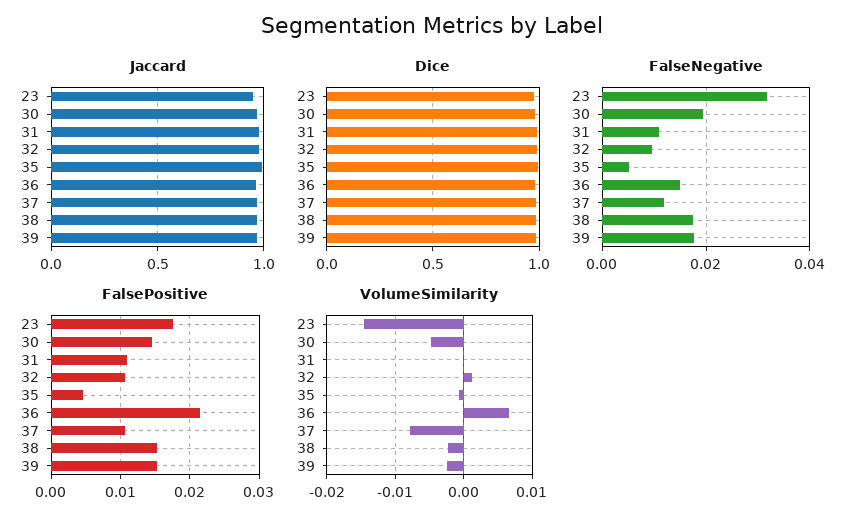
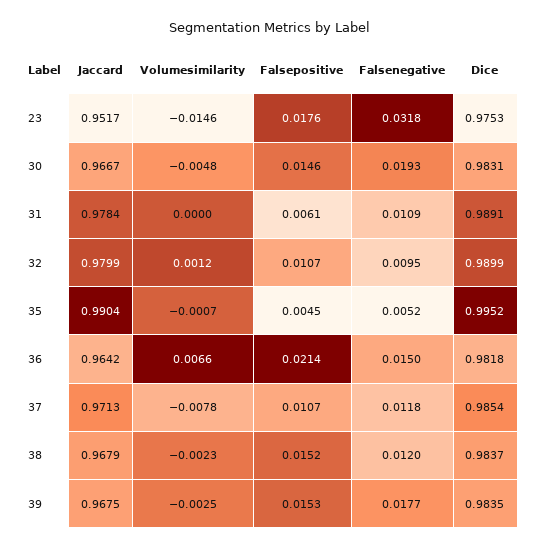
  {
    "Jaccard": {
      "23": 0.9517,
      "30": 0.9667,
      "31": 0.9784,
      "32": 0.9799,
      "35": 0.9904,
      "36": 0.9642,
      "37": 0.9713,
      "38": 0.9679,
      "39": 0.9675
    },
    "Dice": {
      "23": 0.9753,
      "30": 0.9831,
      "31": 0.9891,
      "32": 0.9899,
      "35": 0.9952,
      "36": 0.9818,
      "37": 0.9854,
      "38": 0.9837,
      "39": 0.9835
    },
    "FalseNegative": {
      "23": 0.0318,
      "30": 0.0193,
      "31": 0.0109,
      "32": 0.0095,
      "35": 0.0052,
      "36": 0.015,
      "37": 0.0118,
-     "38": 0.018,
+     "38": 0.012,
      "39": 0.0177
    },
    "FalsePositive": {
      "23": 0.0176,
      "30": 0.0146,
-     "31": 0.011,
+     "31": 0.0061,
      "32": 0.0107,
      "35": 0.0045,
      "36": 0.0214,
      "37": 0.0107,
      "38": 0.0152,
      "39": 0.0153
    },
    "VolumeSimilarity": {
      "23": -0.0146,
      "30": -0.0048,
      "31": 0,
      "32": 0.0012,
      "35": -0.0007,
      "36": 0.0066,
      "37": -0.0078,
      "38": -0.0023,
      "39": -0.0025
    }
  }

